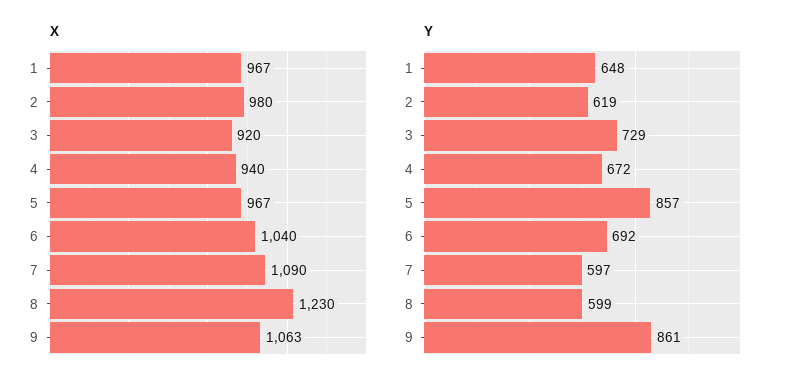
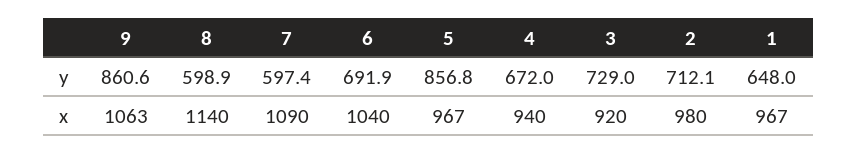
  {
    "X": {
      "1": 967,
      "2": 980,
      "3": 920,
      "4": 940,
      "5": 967,
      "6": 1040,
      "7": 1090,
-     "8": 1230,
+     "8": 1140,
      "9": 1063
    },
    "Y": {
      "1": 648,
-     "2": 619,
+     "2": 712.1,
      "3": 729,
      "4": 672,
      "5": 856.8,
      "6": 691.9,
      "7": 597.4,
      "8": 598.9,
      "9": 860.6
    }
  }

